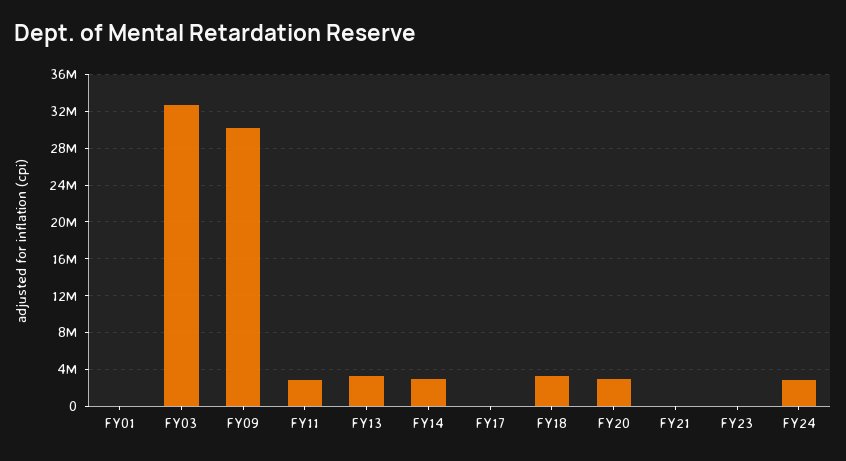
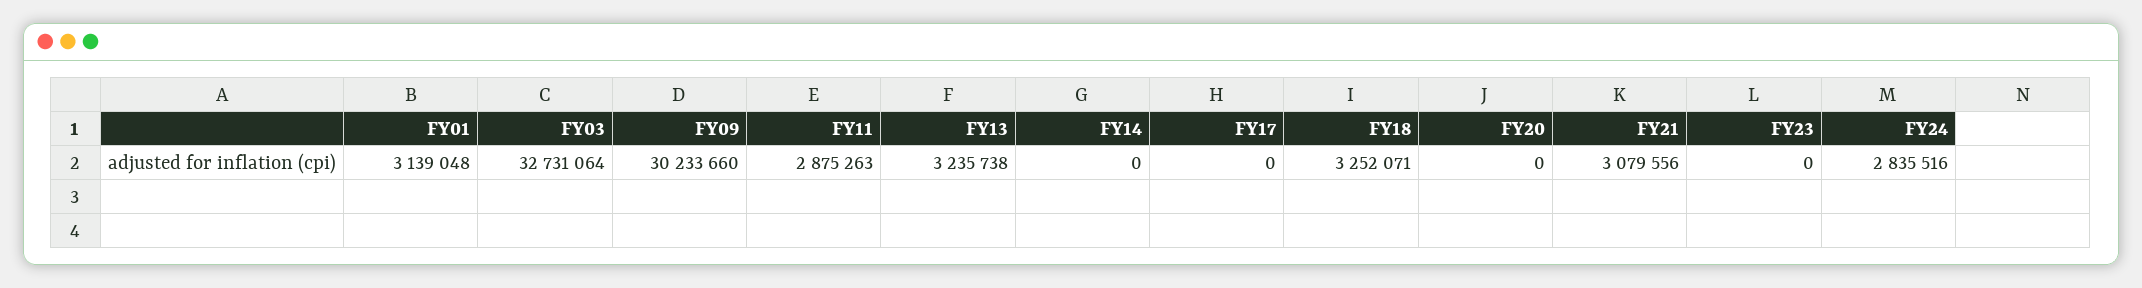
  {
-   "FY01": 0,
+   "FY01": 3139048,
    "FY03": 32731064,
    "FY09": 30233660,
    "FY11": 2875263,
    "FY13": 3235738,
-   "FY14": 3000000,
+   "FY14": 0,
    "FY17": 0,
    "FY18": 3252071,
-   "FY20": 3000000,
+   "FY20": 0,
-   "FY21": 0,
+   "FY21": 3079556,
    "FY23": 0,
    "FY24": 2835516
  }

